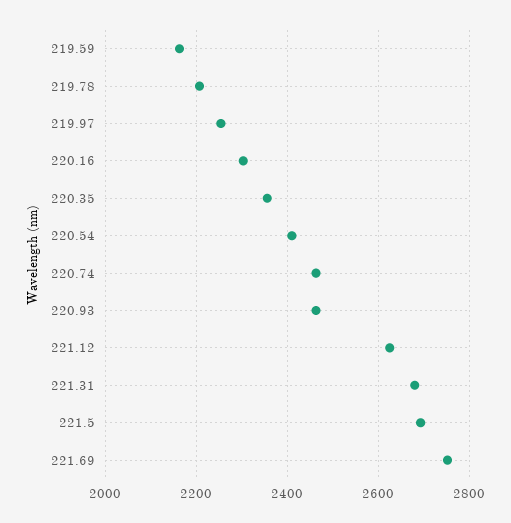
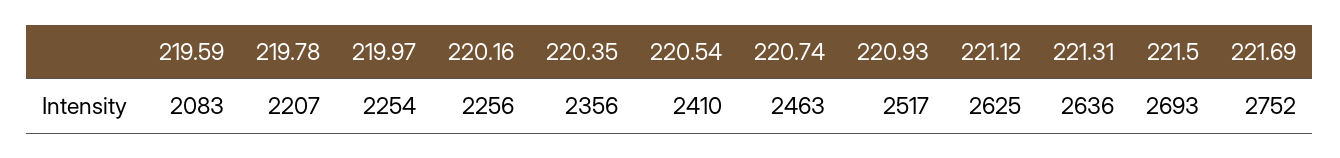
  {
-   "219.59": 2160,
+   "219.59": 2083,
    "219.78": 2207,
    "219.97": 2254,
-   "220.16": 2300,
+   "220.16": 2256,
    "220.35": 2356,
    "220.54": 2410,
    "220.74": 2463,
-   "220.93": 2460,
+   "220.93": 2517,
    "221.12": 2625,
-   "221.31": 2680,
+   "221.31": 2636,
    "221.5": 2693,
    "221.69": 2752
  }

